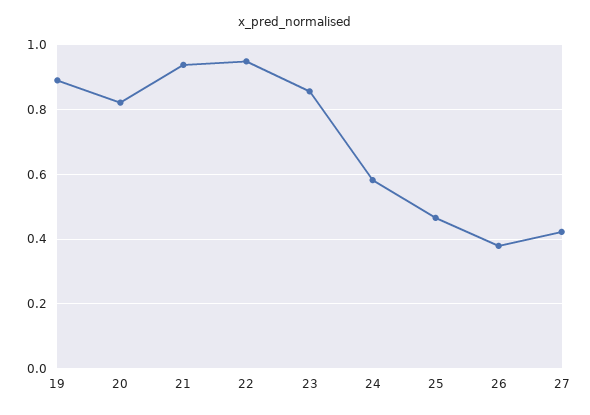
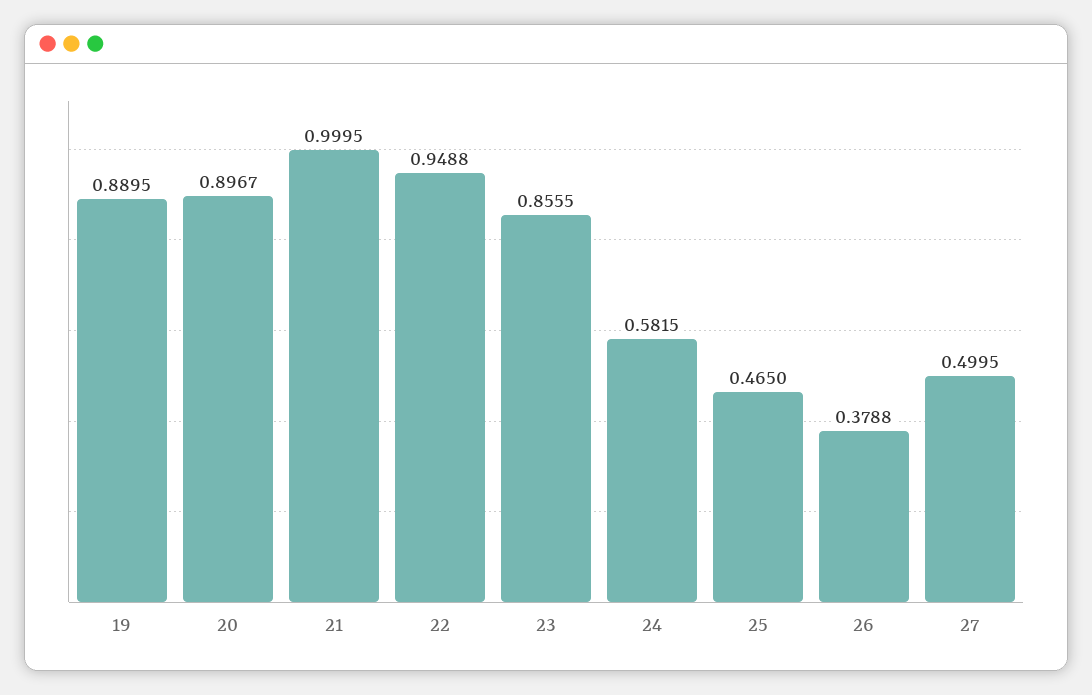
  {
    "19": 0.8895,
-   "20": 0.82,
+   "20": 0.8967,
-   "21": 0.94,
+   "21": 0.9995,
    "22": 0.9488,
    "23": 0.8555,
    "24": 0.5815,
    "25": 0.465,
    "26": 0.3788,
-   "27": 0.42
+   "27": 0.4995
  }

